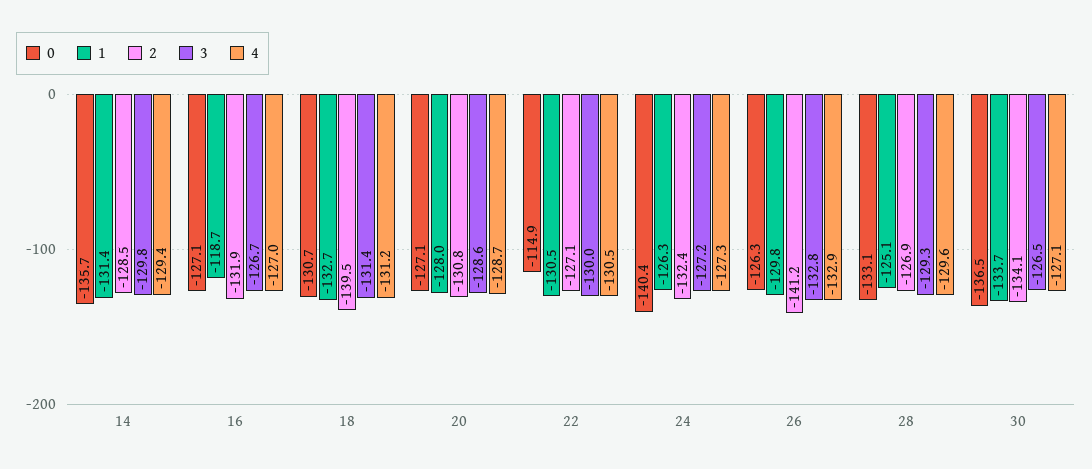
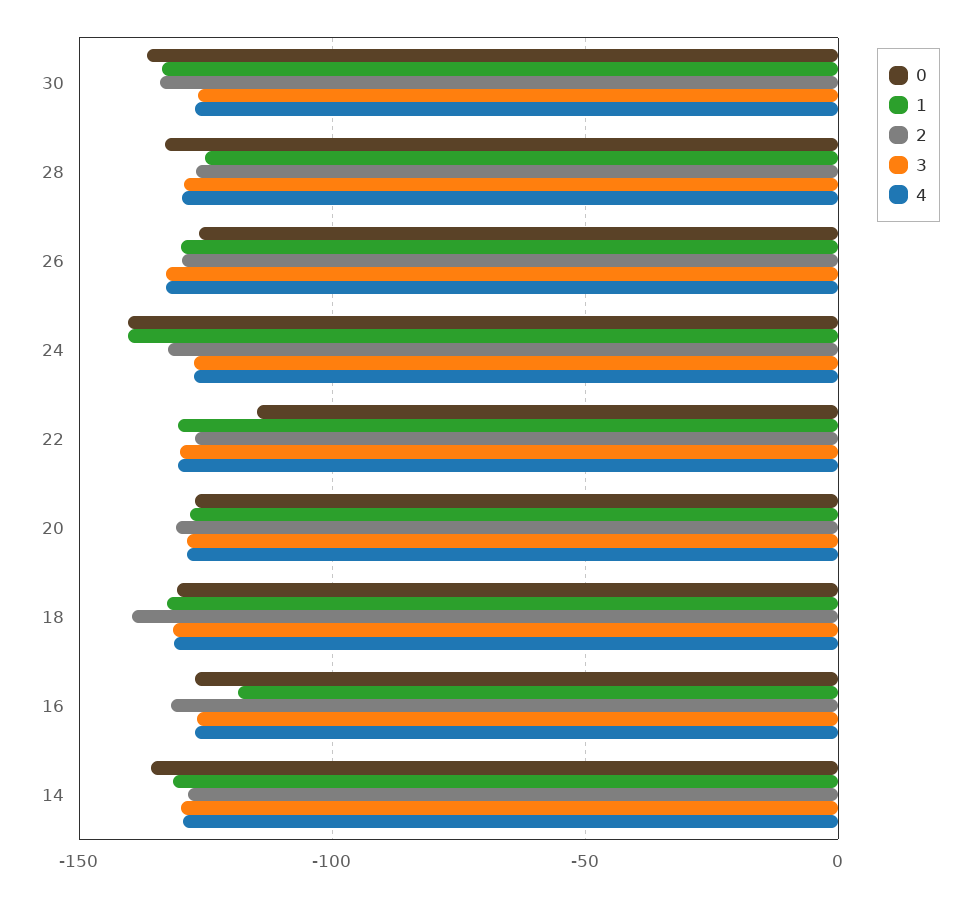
  {
    "0": {
      "14": -135.7,
      "16": -127.1,
      "18": -130.7,
      "20": -127.1,
      "22": -114.9,
      "24": -140.4,
      "26": -126.3,
      "28": -133.1,
      "30": -136.5
    },
    "1": {
      "14": -131.4,
      "16": -118.7,
      "18": -132.7,
      "20": -128,
      "22": -130.5,
-     "24": -126.3,
+     "24": -140,
      "26": -129.8,
      "28": -125.1,
      "30": -133.7
    },
    "2": {
      "14": -128.5,
      "16": -131.9,
      "18": -139.5,
      "20": -130.8,
      "22": -127.1,
      "24": -132.4,
-     "26": -141.2,
+     "26": -130,
      "28": -126.9,
      "30": -134.1
    },
    "3": {
      "14": -129.8,
      "16": -126.7,
      "18": -131.4,
      "20": -128.6,
      "22": -130,
      "24": -127.2,
      "26": -132.8,
      "28": -129.3,
      "30": -126.5
    },
    "4": {
      "14": -129.4,
      "16": -127,
      "18": -131.2,
      "20": -128.7,
      "22": -130.5,
      "24": -127.3,
      "26": -132.9,
      "28": -129.6,
      "30": -127.1
    }
  }

